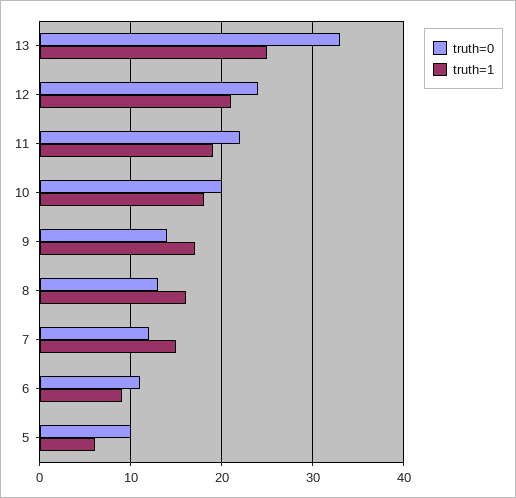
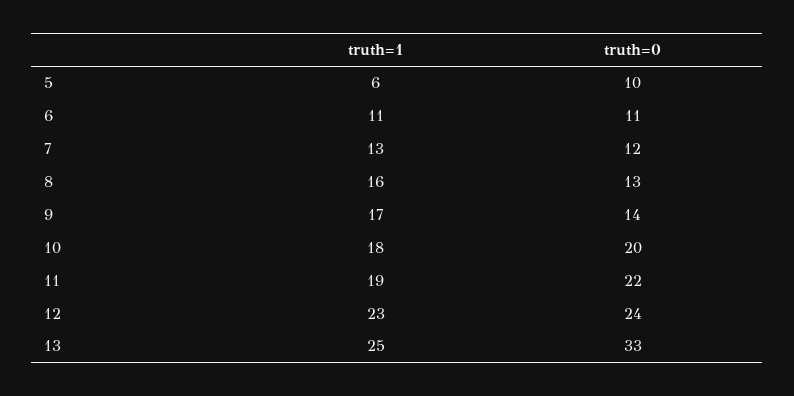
  {
    "truth=0": {
      "13": 33,
      "12": 24,
      "11": 22,
      "10": 20,
      "9": 14,
      "8": 13,
      "7": 12,
      "6": 11,
      "5": 10
    },
    "truth=1": {
      "13": 25,
-     "12": 21,
+     "12": 23,
      "11": 19,
      "10": 18,
      "9": 17,
      "8": 16,
-     "7": 15,
+     "7": 13,
-     "6": 9,
+     "6": 11,
      "5": 6
    }
  }

